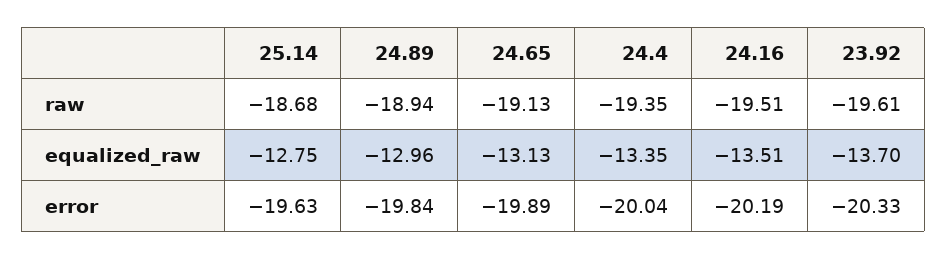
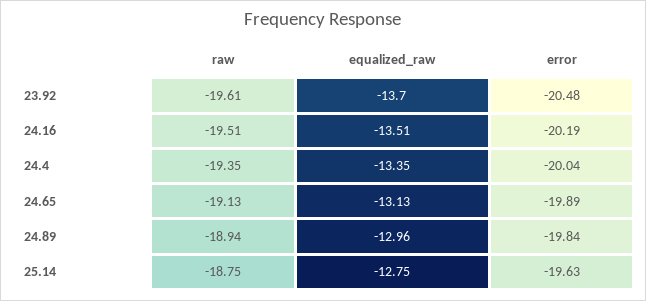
  {
    "25.14": {
-     "raw": -18.68,
+     "raw": -18.75,
      "equalized_raw": -12.75,
      "error": -19.63
    },
    "24.89": {
      "raw": -18.94,
      "equalized_raw": -12.96,
      "error": -19.84
    },
    "24.65": {
      "raw": -19.13,
      "equalized_raw": -13.13,
      "error": -19.89
    },
    "24.4": {
      "raw": -19.35,
      "equalized_raw": -13.35,
      "error": -20.04
    },
    "24.16": {
      "raw": -19.51,
      "equalized_raw": -13.51,
      "error": -20.19
    },
    "23.92": {
      "raw": -19.61,
      "equalized_raw": -13.7,
-     "error": -20.33
+     "error": -20.48
    }
  }

